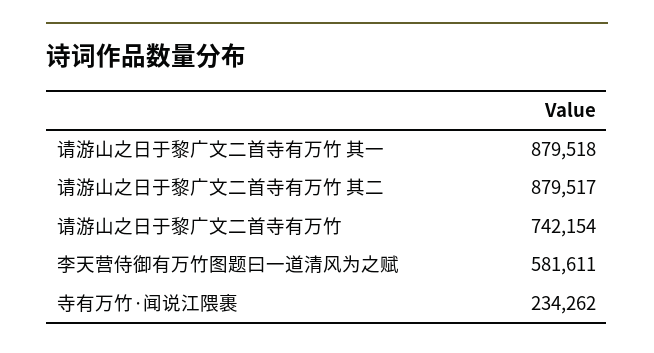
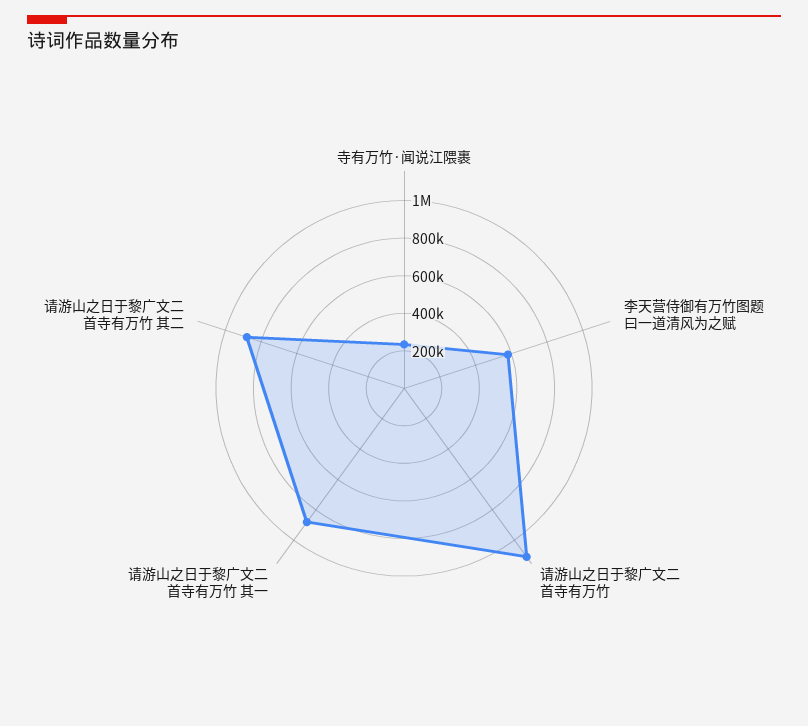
  {
    "请游山之日于黎广文二首寺有万竹 其一": 879518,
    "请游山之日于黎广文二首寺有万竹 其二": 879517,
-   "请游山之日于黎广文二首寺有万竹": 742154,
+   "请游山之日于黎广文二首寺有万竹": 1100000,
    "李天营侍御有万竹图题曰一道清风为之赋": 581611,
    "寺有万竹·闻说江隈裹": 234262
  }

